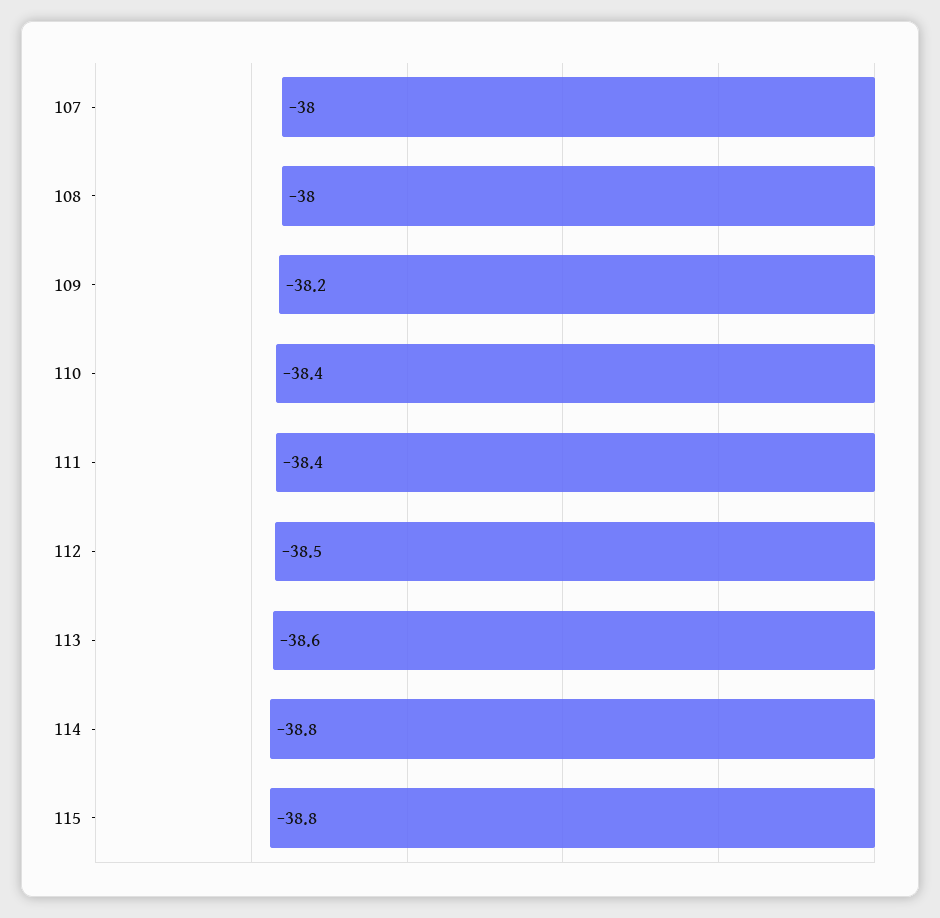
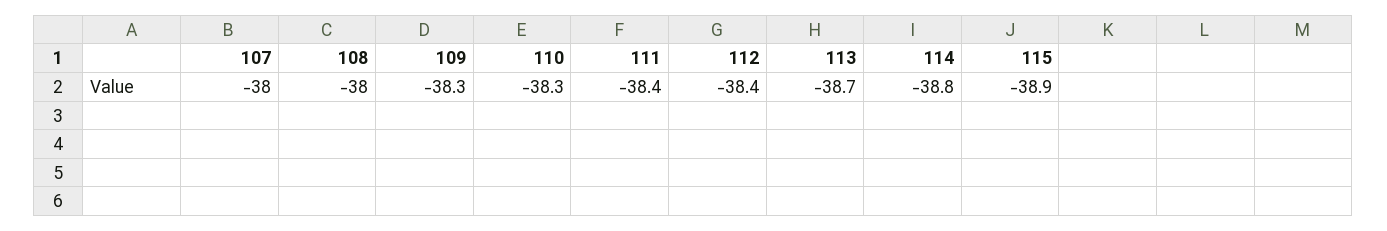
  {
    "107": -38,
    "108": -38,
-   "109": -38.2,
+   "109": -38.3,
-   "110": -38.4,
+   "110": -38.3,
    "111": -38.4,
-   "112": -38.5,
+   "112": -38.4,
-   "113": -38.6,
+   "113": -38.7,
    "114": -38.8,
-   "115": -38.8
+   "115": -38.9
  }

